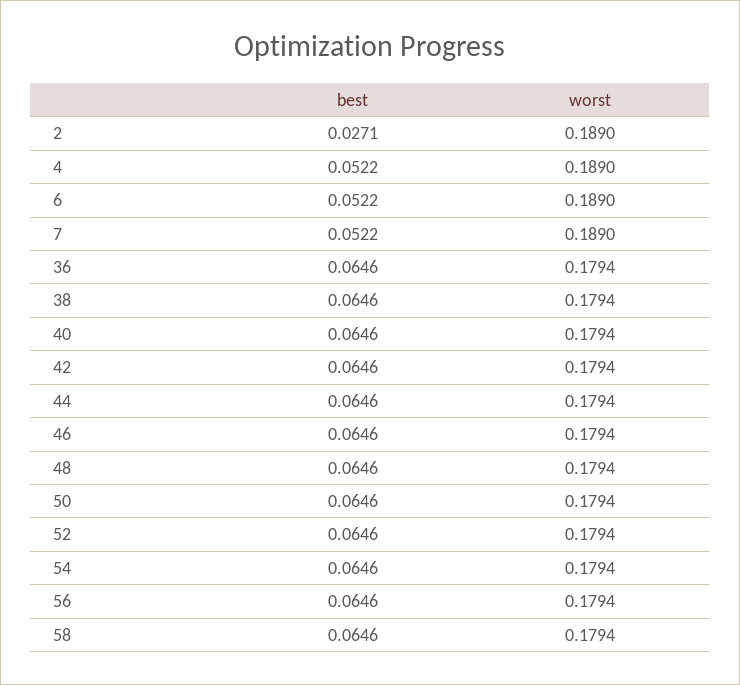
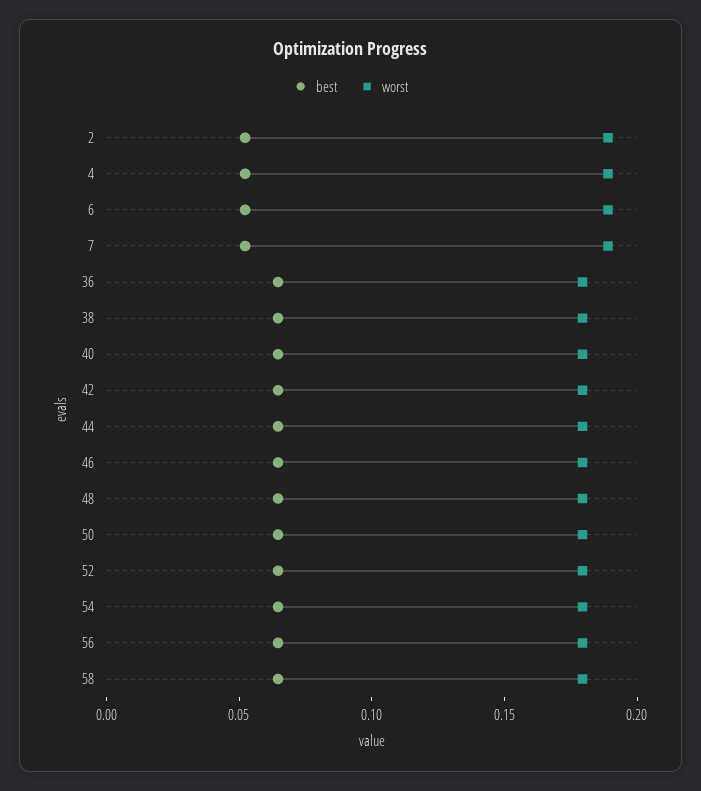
  {
    "best": {
-     "2": 0.0271,
+     "2": 0.05,
      "4": 0.0522,
      "6": 0.0522,
      "7": 0.0522,
      "36": 0.0646,
      "38": 0.0646,
      "40": 0.0646,
      "42": 0.0646,
      "44": 0.0646,
      "46": 0.0646,
      "48": 0.0646,
      "50": 0.0646,
      "52": 0.0646,
      "54": 0.0646,
      "56": 0.0646,
      "58": 0.0646
    },
    "worst": {
      "2": 0.189,
      "4": 0.189,
      "6": 0.189,
      "7": 0.189,
      "36": 0.1794,
      "38": 0.1794,
      "40": 0.1794,
      "42": 0.1794,
      "44": 0.1794,
      "46": 0.1794,
      "48": 0.1794,
      "50": 0.1794,
      "52": 0.1794,
      "54": 0.1794,
      "56": 0.1794,
      "58": 0.1794
    }
  }

